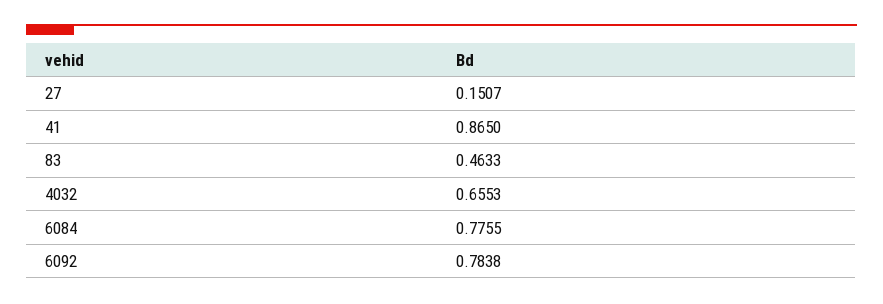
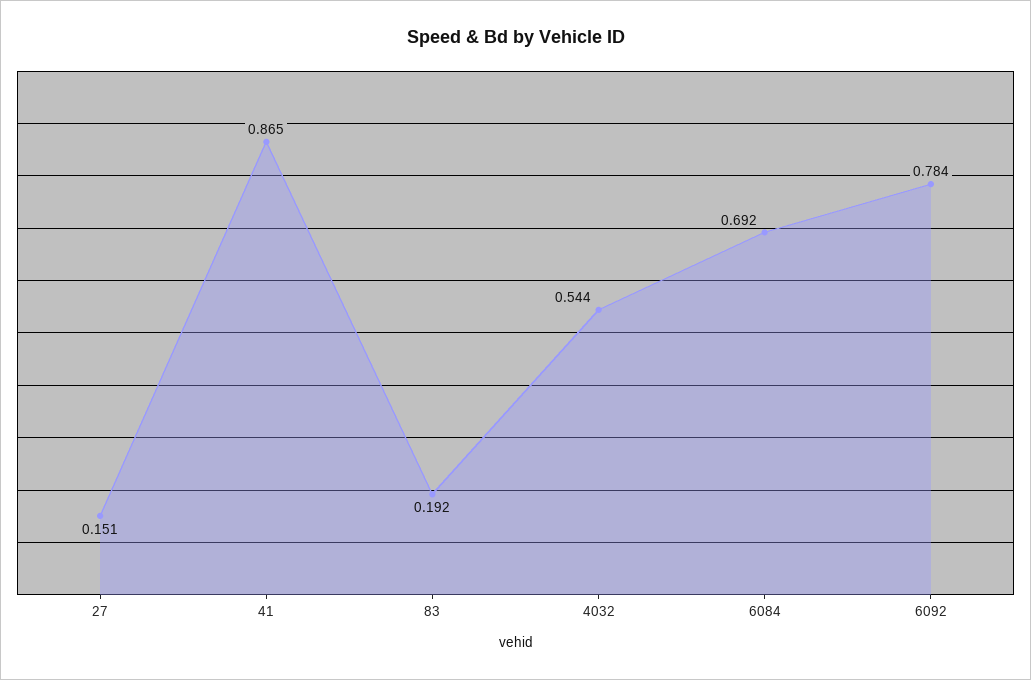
  {
    "27": 0.1507,
    "41": 0.865,
-   "83": 0.4633,
+   "83": 0.192,
-   "4032": 0.6553,
+   "4032": 0.544,
-   "6084": 0.7755,
+   "6084": 0.692,
    "6092": 0.7838
  }

